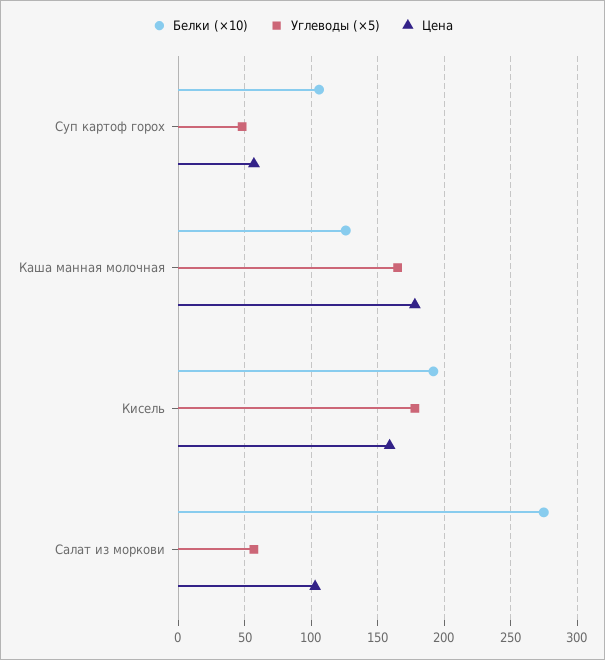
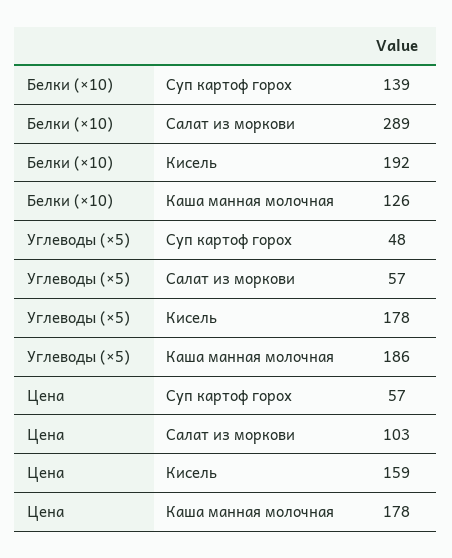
  {
    "Белки (×10)": {
-     "Суп картоф горох": 105,
+     "Суп картоф горох": 139,
      "Каша манная молочная": 126,
      "Кисель": 192,
-     "Салат из моркови": 275
+     "Салат из моркови": 289
    },
    "Углеводы (×5)": {
      "Суп картоф горох": 48,
-     "Каша манная молочная": 165,
+     "Каша манная молочная": 186,
      "Кисель": 178,
      "Салат из моркови": 57
    },
    "Цена": {
      "Суп картоф горох": 57,
      "Каша манная молочная": 178,
      "Кисель": 159,
      "Салат из моркови": 103
    }
  }

